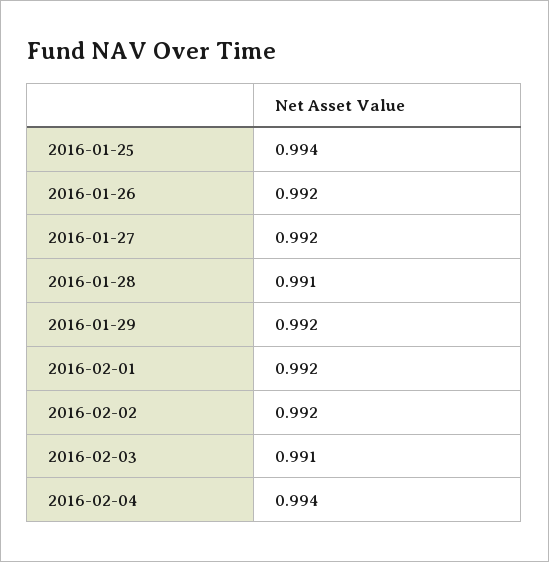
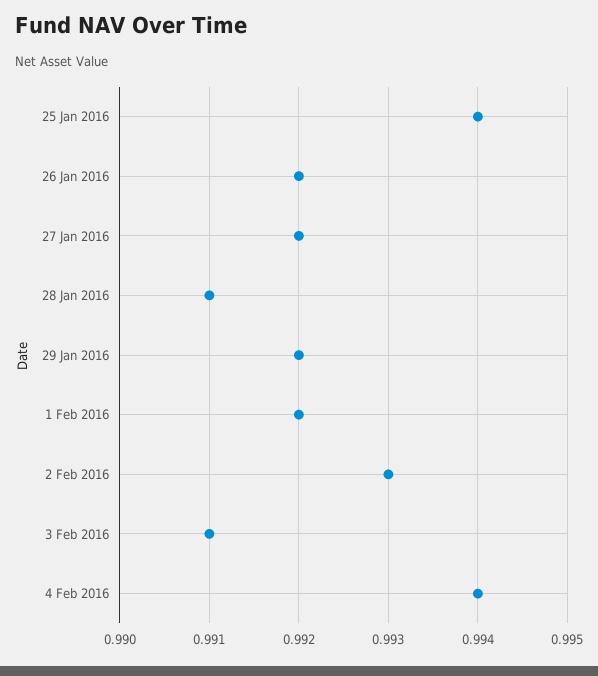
  {
    "2016-01-25": 0.994,
    "2016-01-26": 0.992,
    "2016-01-27": 0.992,
    "2016-01-28": 0.991,
    "2016-01-29": 0.992,
    "2016-02-01": 0.992,
-   "2016-02-02": 0.992,
+   "2016-02-02": 0.993,
    "2016-02-03": 0.991,
    "2016-02-04": 0.994
  }

